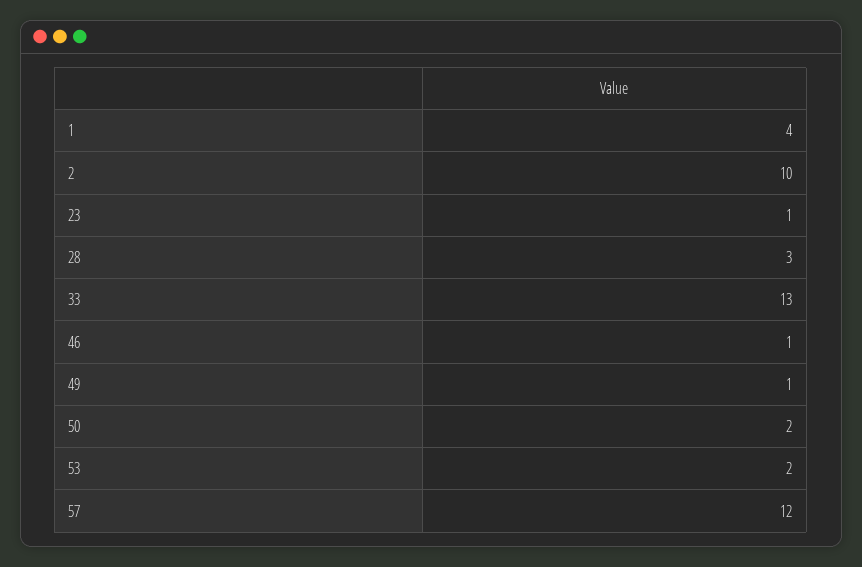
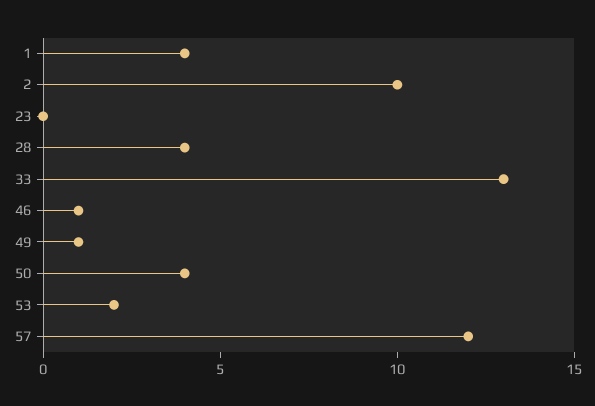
  {
    "1": 4,
    "2": 10,
-   "23": 1,
+   "23": 0,
-   "28": 3,
+   "28": 4,
    "33": 13,
    "46": 1,
    "49": 1,
-   "50": 2,
+   "50": 4,
    "53": 2,
    "57": 12
  }

